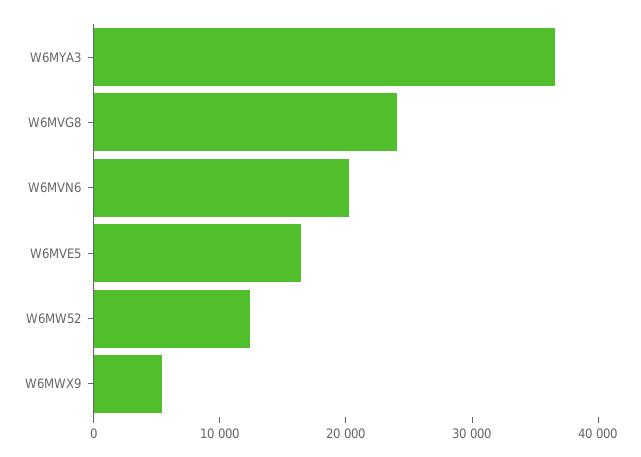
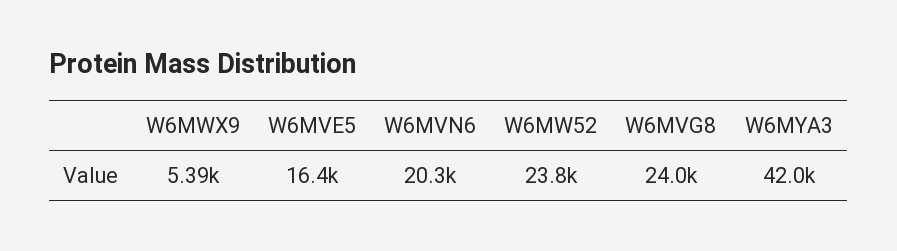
  {
-   "W6MYA3": 36000,
+   "W6MYA3": 42000,
    "W6MVG8": 24000,
    "W6MVN6": 20300,
    "W6MVE5": 16400,
-   "W6MW52": 12000,
+   "W6MW52": 23800,
    "W6MWX9": 5390
  }

